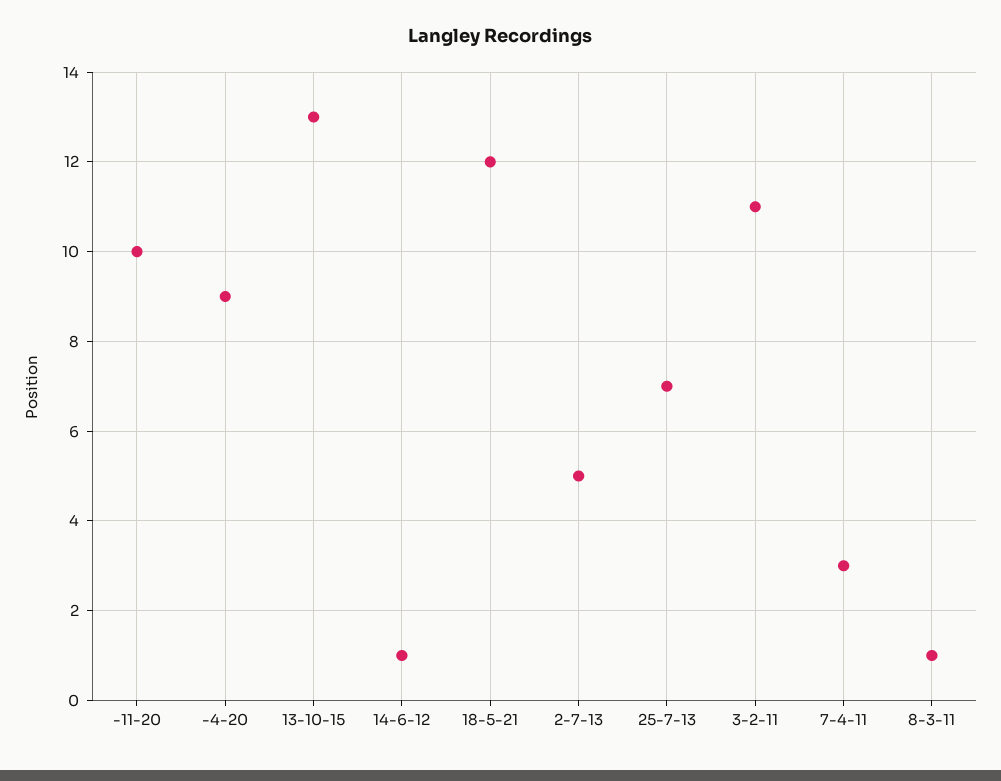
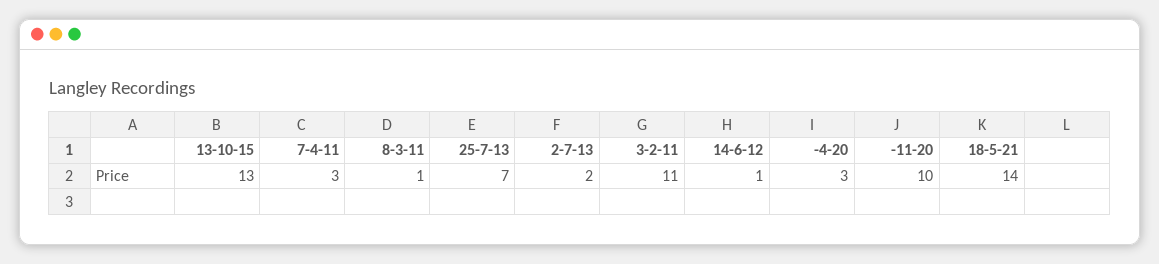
  {
    "-11-20": 10,
-   "-4-20": 9,
+   "-4-20": 3,
    "13-10-15": 13,
    "14-6-12": 1,
-   "18-5-21": 12,
+   "18-5-21": 14,
-   "2-7-13": 5,
+   "2-7-13": 2,
    "25-7-13": 7,
    "3-2-11": 11,
    "7-4-11": 3,
    "8-3-11": 1
  }

